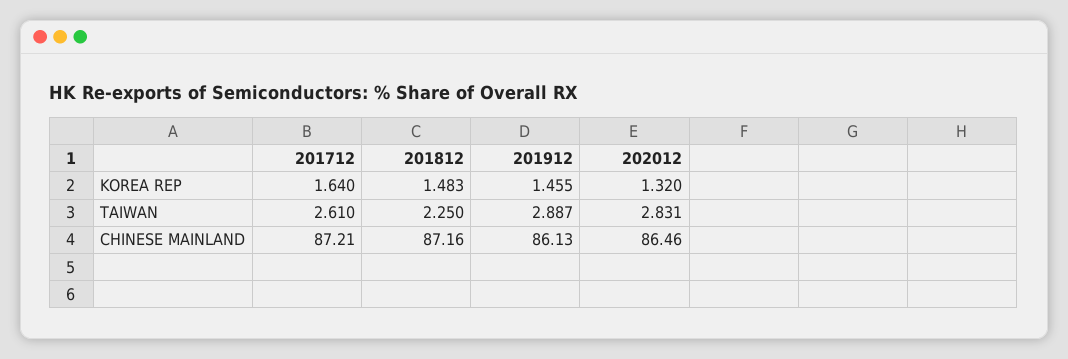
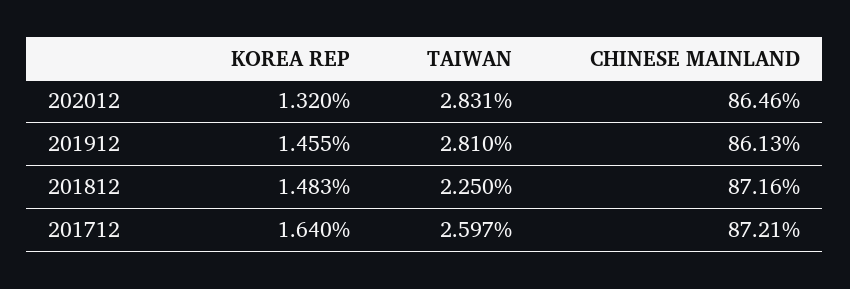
  {
    "201712": {
      "KOREA REP": 1.64,
-     "TAIWAN": 2.61,
+     "TAIWAN": 2.597,
      "CHINESE MAINLAND": 87.21
    },
    "201812": {
      "KOREA REP": 1.483,
      "TAIWAN": 2.25,
      "CHINESE MAINLAND": 87.16
    },
    "201912": {
      "KOREA REP": 1.455,
-     "TAIWAN": 2.887,
+     "TAIWAN": 2.81,
      "CHINESE MAINLAND": 86.13
    },
    "202012": {
      "KOREA REP": 1.32,
      "TAIWAN": 2.831,
      "CHINESE MAINLAND": 86.46
    }
  }

